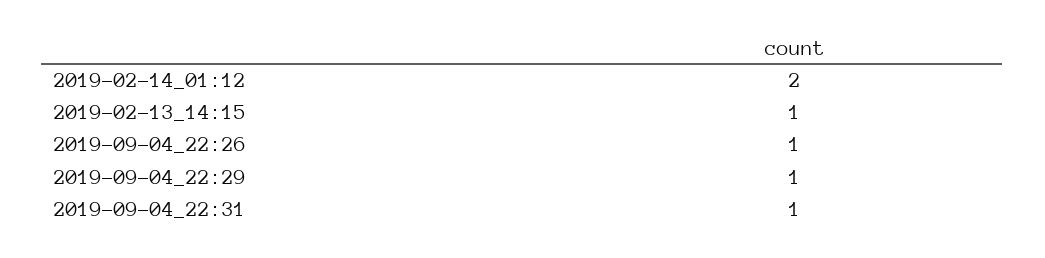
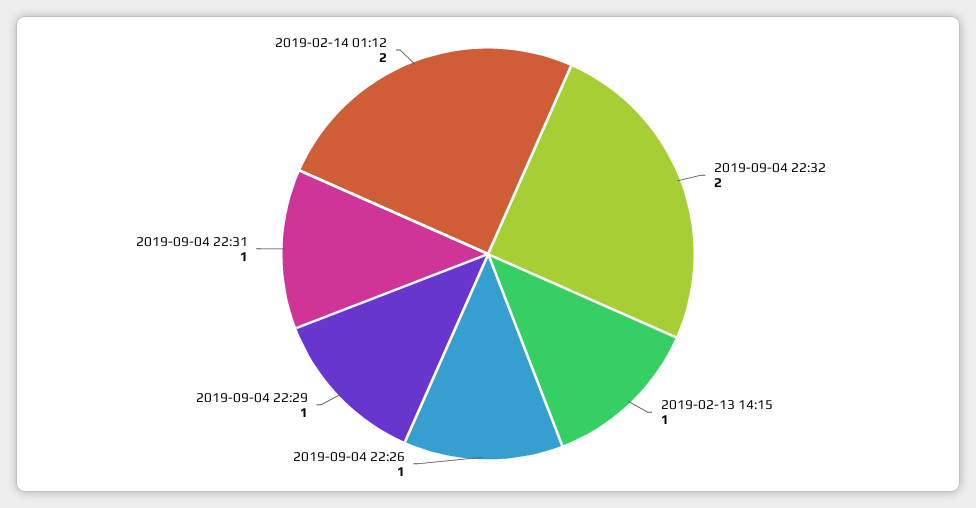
  {
    "2019-02-14_01:12": 2,
    "2019-02-13_14:15": 1,
    "2019-09-04_22:26": 1,
    "2019-09-04_22:29": 1,
-   "2019-09-04_22:31": 1
+   "2019-09-04_22:31": 1,
+   "2019-09-04 22:32": 2
  }

